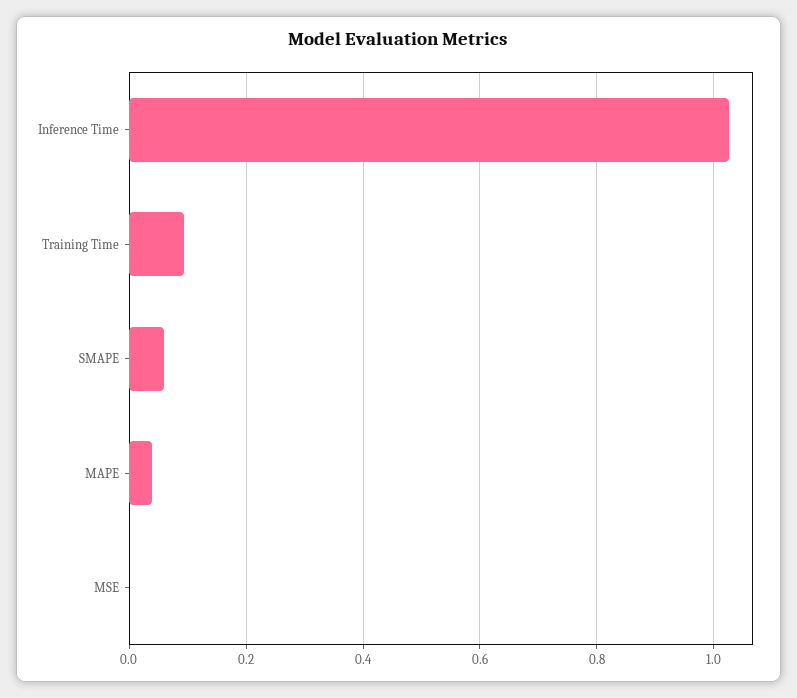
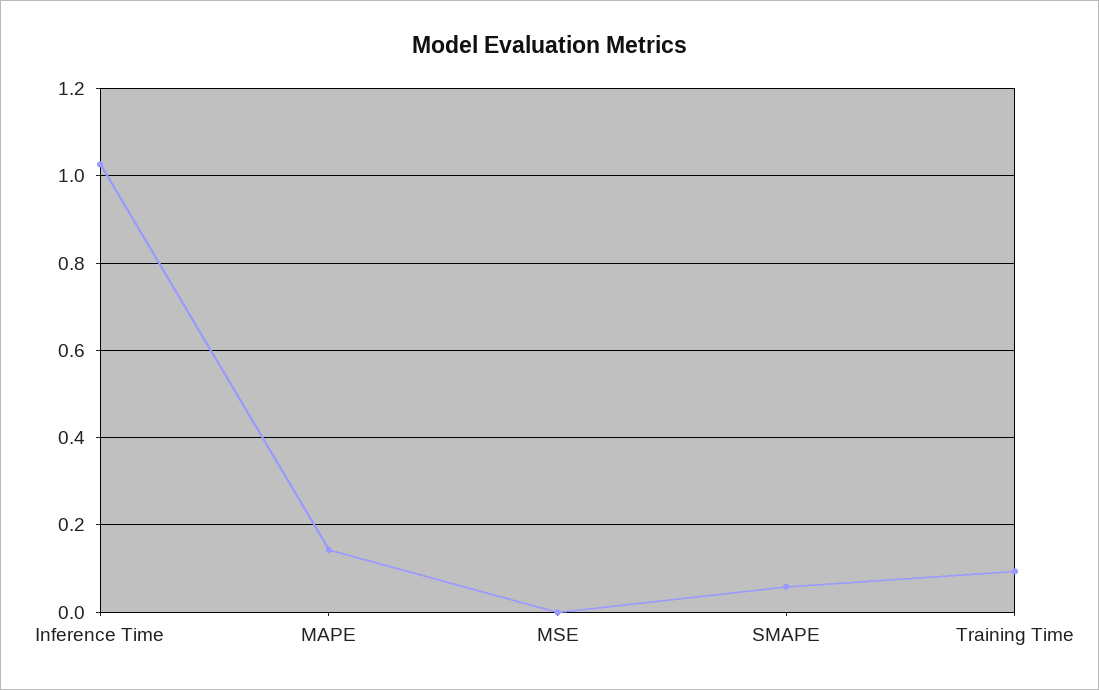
  {
    "Inference Time": 1.02,
    "Training Time": 0.1,
    "SMAPE": 0.06,
-   "MAPE": 0.04,
+   "MAPE": 0.14,
    "MSE": 0
  }

